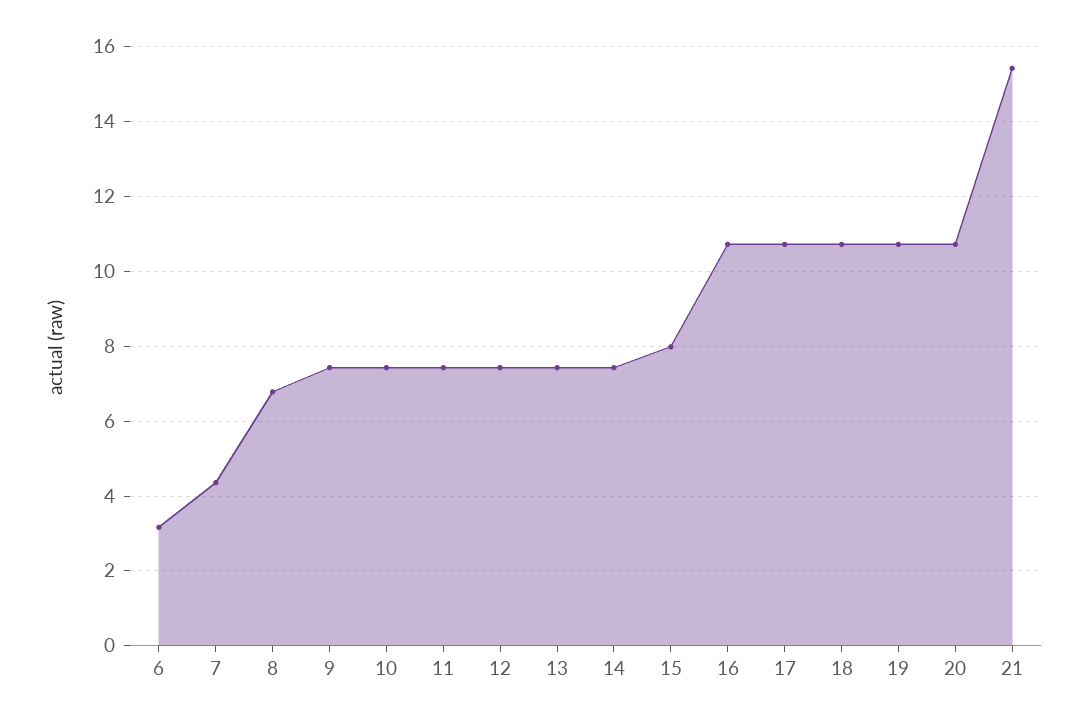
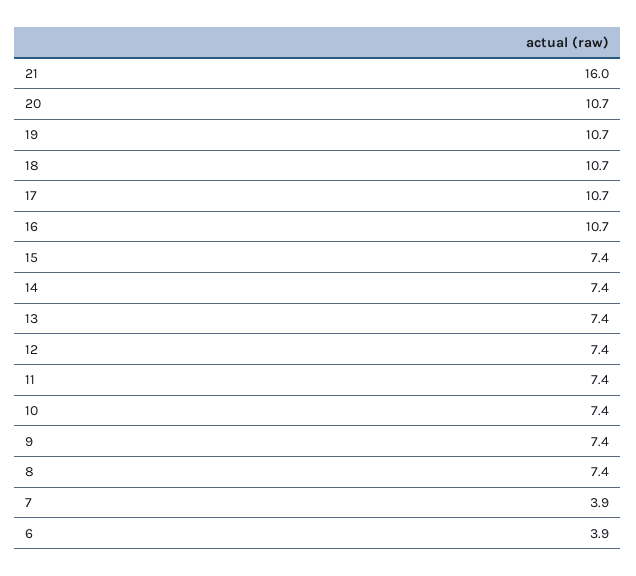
  {
-   "6": 3.2,
+   "6": 3.9,
-   "7": 4.4,
+   "7": 3.9,
-   "8": 6.8,
+   "8": 7.4,
    "9": 7.4,
    "10": 7.4,
    "11": 7.4,
    "12": 7.4,
    "13": 7.4,
    "14": 7.4,
-   "15": 8,
+   "15": 7.4,
    "16": 10.7,
    "17": 10.7,
    "18": 10.7,
    "19": 10.7,
    "20": 10.7,
-   "21": 15.4
+   "21": 16
  }

